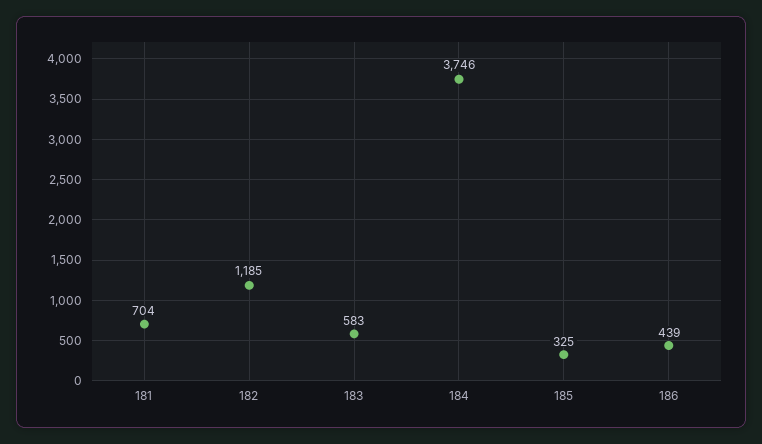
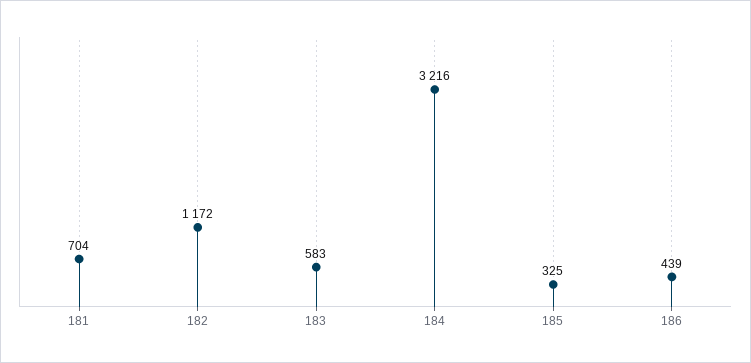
  {
    "181": 704,
-   "182": 1185,
+   "182": 1172,
    "183": 583,
-   "184": 3746,
+   "184": 3216,
    "185": 325,
    "186": 439
  }

